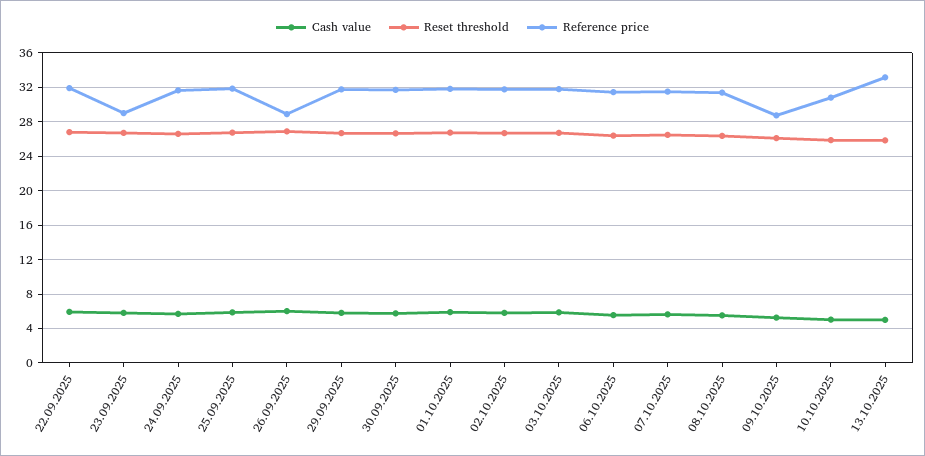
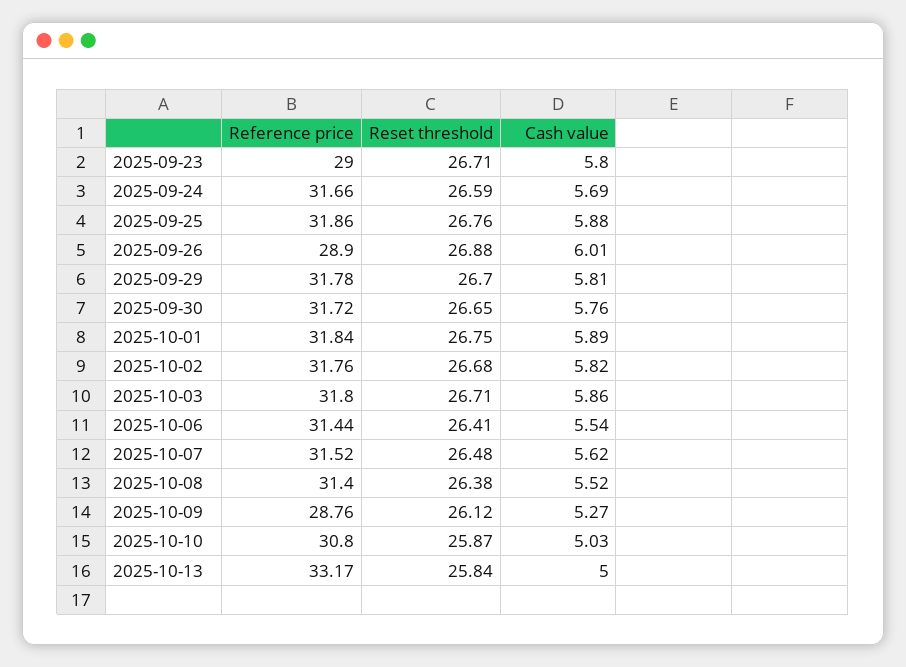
  {
    "Cash value": {
-     "22.09.2025": 6,
      "23.09.2025": 5.8,
      "24.09.2025": 5.69,
      "25.09.2025": 5.88,
      "26.09.2025": 6.01,
      "29.09.2025": 5.81,
      "30.09.2025": 5.76,
      "01.10.2025": 5.89,
      "02.10.2025": 5.82,
      "03.10.2025": 5.86,
      "06.10.2025": 5.54,
      "07.10.2025": 5.62,
      "08.10.2025": 5.52,
      "09.10.2025": 5.27,
      "10.10.2025": 5.03,
      "13.10.2025": 5
    },
    "Reset threshold": {
-     "22.09.2025": 27,
      "23.09.2025": 26.71,
      "24.09.2025": 26.59,
      "25.09.2025": 26.76,
      "26.09.2025": 26.88,
      "29.09.2025": 26.7,
      "30.09.2025": 26.65,
      "01.10.2025": 26.75,
      "02.10.2025": 26.68,
      "03.10.2025": 26.71,
      "06.10.2025": 26.41,
      "07.10.2025": 26.48,
      "08.10.2025": 26.38,
      "09.10.2025": 26.12,
      "10.10.2025": 25.87,
      "13.10.2025": 25.84
    },
    "Reference price": {
-     "22.09.2025": 32,
      "23.09.2025": 29,
      "24.09.2025": 31.66,
      "25.09.2025": 31.86,
      "26.09.2025": 28.9,
      "29.09.2025": 31.78,
      "30.09.2025": 31.72,
      "01.10.2025": 31.84,
      "02.10.2025": 31.76,
      "03.10.2025": 31.8,
      "06.10.2025": 31.44,
      "07.10.2025": 31.52,
      "08.10.2025": 31.4,
      "09.10.2025": 28.76,
      "10.10.2025": 30.8,
      "13.10.2025": 33.17
    }
  }

